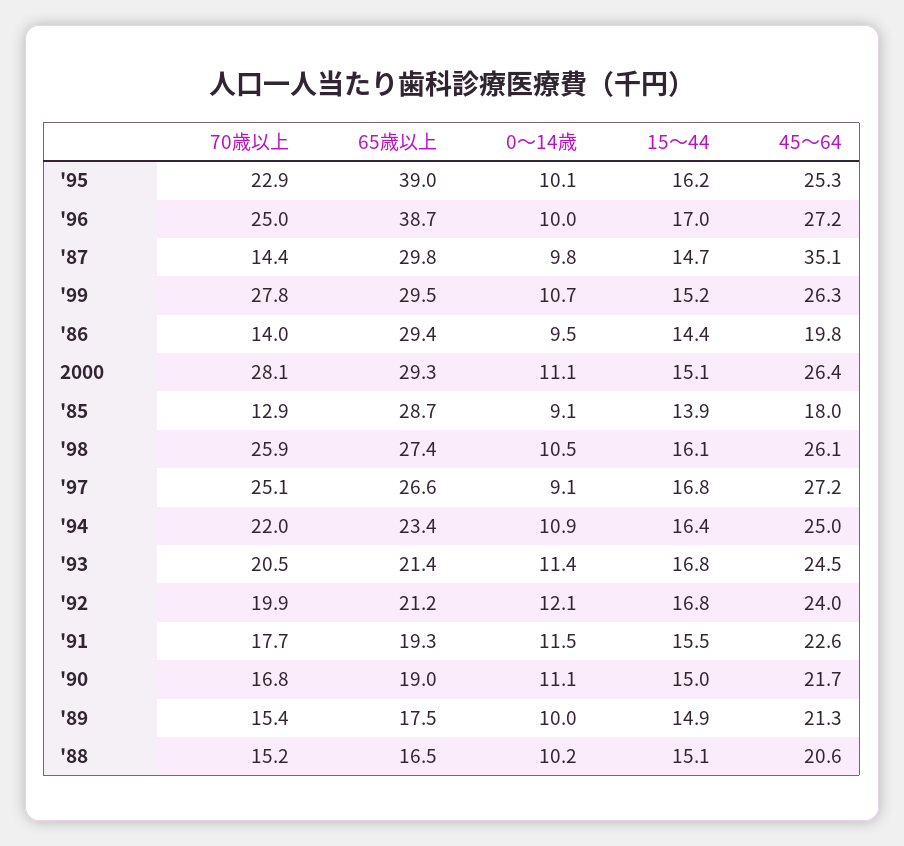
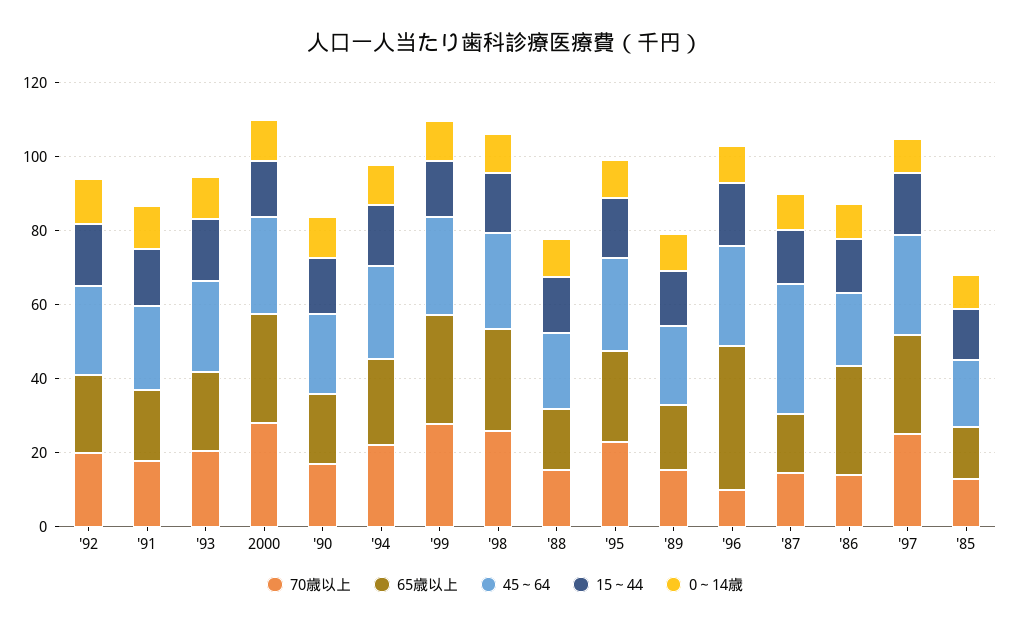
  {
    "70歳以上": {
      "'95": 22.9,
-     "'96": 25,
+     "'96": 10,
      "'87": 14.4,
      "'99": 27.8,
      "'86": 14,
      "2000": 28.1,
      "'85": 12.9,
      "'98": 25.9,
      "'97": 25.1,
      "'94": 22,
      "'93": 20.5,
      "'92": 19.9,
      "'91": 17.7,
      "'90": 16.8,
      "'89": 15.4,
      "'88": 15.2
    },
    "65歳以上": {
-     "'95": 39,
+     "'95": 25,
      "'96": 38.7,
-     "'87": 29.8,
+     "'87": 15,
      "'99": 29.5,
      "'86": 29.4,
      "2000": 29.3,
-     "'85": 28.7,
+     "'85": 15,
      "'98": 27.4,
      "'97": 26.6,
      "'94": 23.4,
      "'93": 21.4,
      "'92": 21.2,
      "'91": 19.3,
      "'90": 19,
      "'89": 17.5,
      "'88": 16.5
    },
    "0～14歳": {
      "'95": 10.1,
      "'96": 10,
      "'87": 9.8,
      "'99": 10.7,
      "'86": 9.5,
      "2000": 11.1,
      "'85": 9.1,
      "'98": 10.5,
      "'97": 9.1,
      "'94": 10.9,
      "'93": 11.4,
      "'92": 12.1,
      "'91": 11.5,
      "'90": 11.1,
      "'89": 10,
      "'88": 10.2
    },
    "15～44": {
      "'95": 16.2,
      "'96": 17,
      "'87": 14.7,
      "'99": 15.2,
      "'86": 14.4,
      "2000": 15.1,
      "'85": 13.9,
      "'98": 16.1,
      "'97": 16.8,
      "'94": 16.4,
      "'93": 16.8,
      "'92": 16.8,
      "'91": 15.5,
      "'90": 15,
      "'89": 14.9,
      "'88": 15.1
    },
    "45～64": {
      "'95": 25.3,
      "'96": 27.2,
      "'87": 35.1,
      "'99": 26.3,
      "'86": 19.8,
      "2000": 26.4,
      "'85": 18,
      "'98": 26.1,
      "'97": 27.2,
      "'94": 25,
      "'93": 24.5,
      "'92": 24,
      "'91": 22.6,
      "'90": 21.7,
      "'89": 21.3,
      "'88": 20.6
    }
  }

